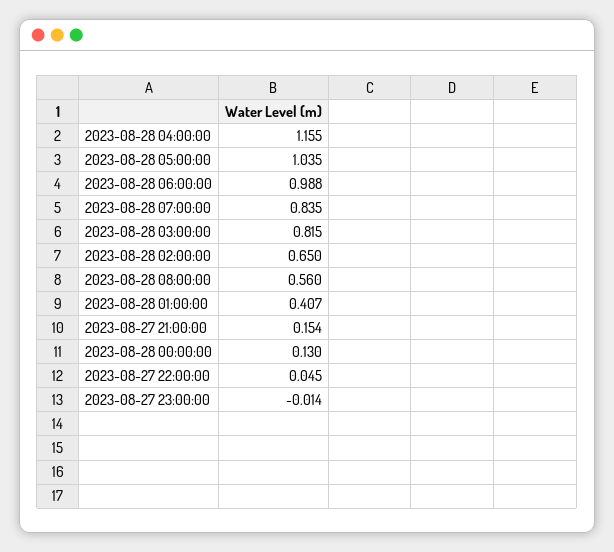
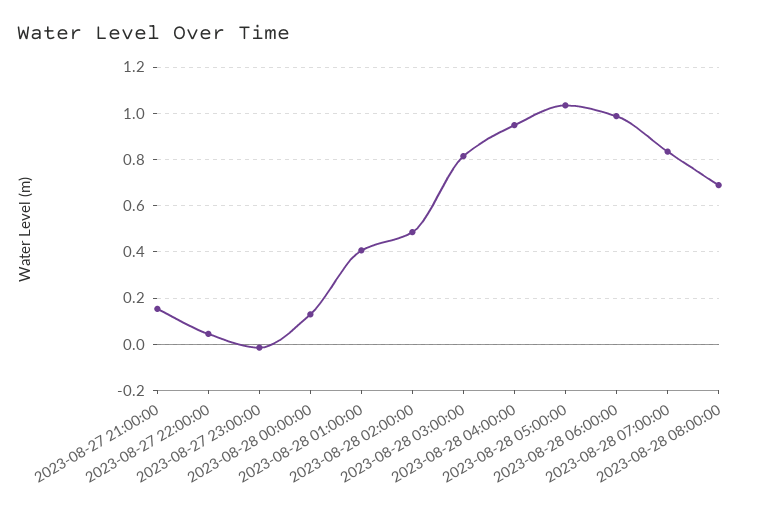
  {
-   "2023-08-28 04:00:00": 1.155,
+   "2023-08-28 04:00:00": 0.95,
    "2023-08-28 05:00:00": 1.035,
    "2023-08-28 06:00:00": 0.988,
    "2023-08-28 07:00:00": 0.835,
    "2023-08-28 03:00:00": 0.815,
-   "2023-08-28 02:00:00": 0.65,
+   "2023-08-28 02:00:00": 0.5,
-   "2023-08-28 08:00:00": 0.56,
+   "2023-08-28 08:00:00": 0.7,
    "2023-08-28 01:00:00": 0.407,
    "2023-08-27 21:00:00": 0.154,
    "2023-08-28 00:00:00": 0.13,
    "2023-08-27 22:00:00": 0.045,
    "2023-08-27 23:00:00": -0.014
  }

